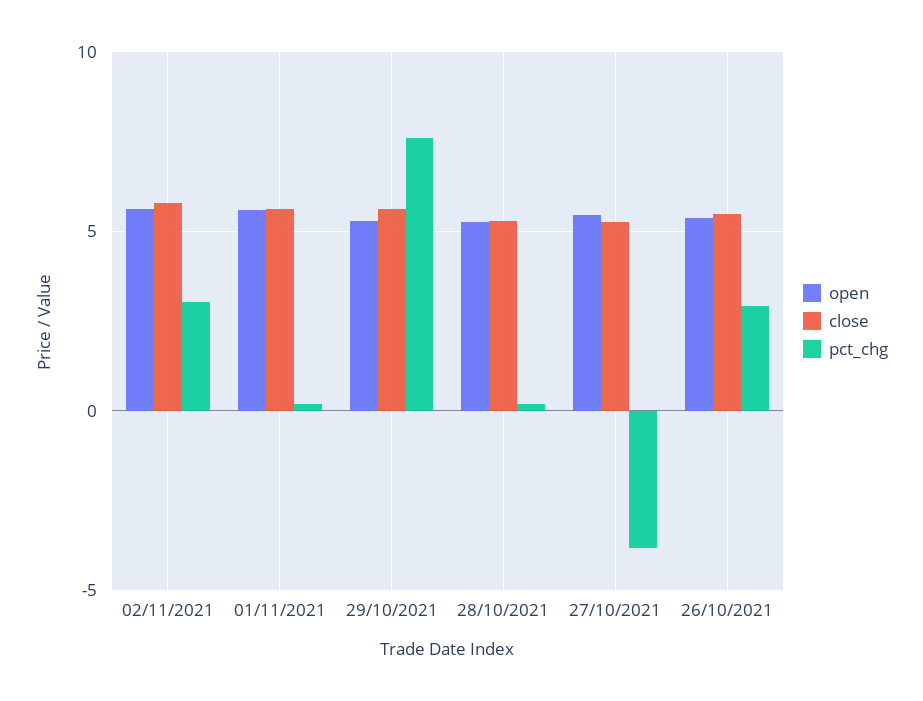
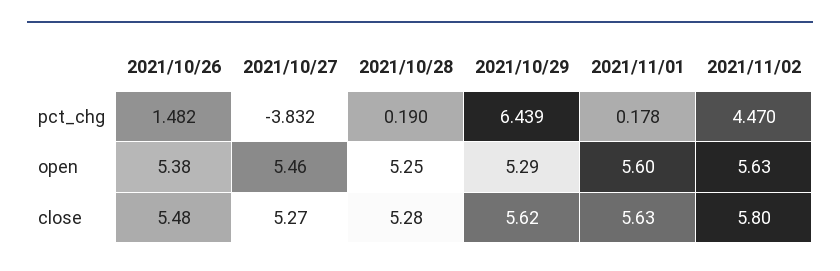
  {
    "open": {
      "02/11/2021": 5.63,
      "01/11/2021": 5.6,
      "29/10/2021": 5.29,
      "28/10/2021": 5.25,
      "27/10/2021": 5.46,
      "26/10/2021": 5.38
    },
    "close": {
      "02/11/2021": 5.8,
      "01/11/2021": 5.63,
      "29/10/2021": 5.62,
      "28/10/2021": 5.28,
      "27/10/2021": 5.27,
      "26/10/2021": 5.48
    },
    "pct_chg": {
-     "02/11/2021": 3,
+     "02/11/2021": 4.47,
      "01/11/2021": 0.178,
-     "29/10/2021": 7.5,
+     "29/10/2021": 6.439,
      "28/10/2021": 0.19,
      "27/10/2021": -3.832,
-     "26/10/2021": 3
+     "26/10/2021": 1.482
    }
  }

